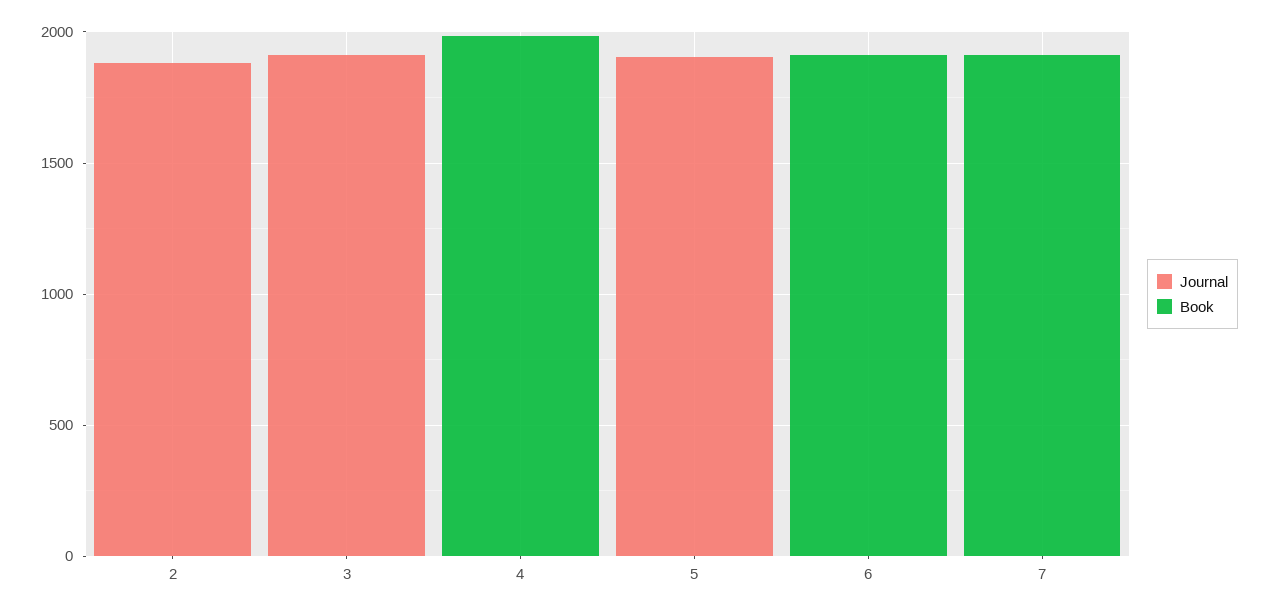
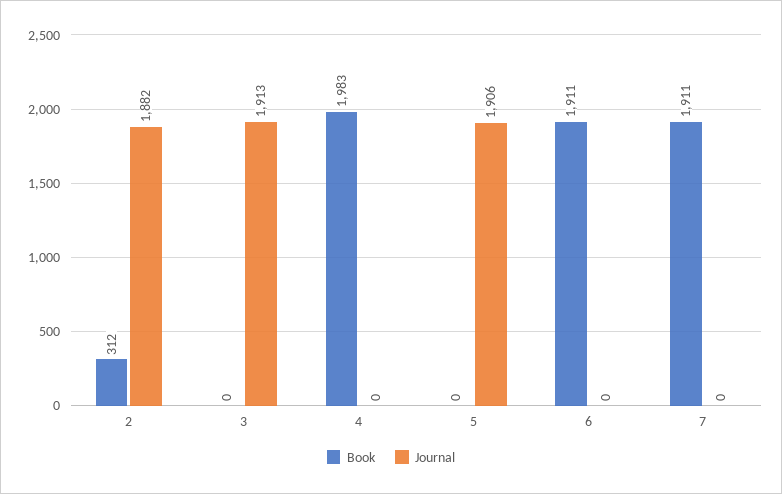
  {
    "Journal": {
      "2": 1882,
      "3": 1913,
      "4": 0,
      "5": 1906,
      "6": 0,
      "7": 0
    },
    "Book": {
-     "2": 0,
+     "2": 312,
      "3": 0,
      "4": 1983,
      "5": 0,
      "6": 1911,
      "7": 1911
    }
  }

